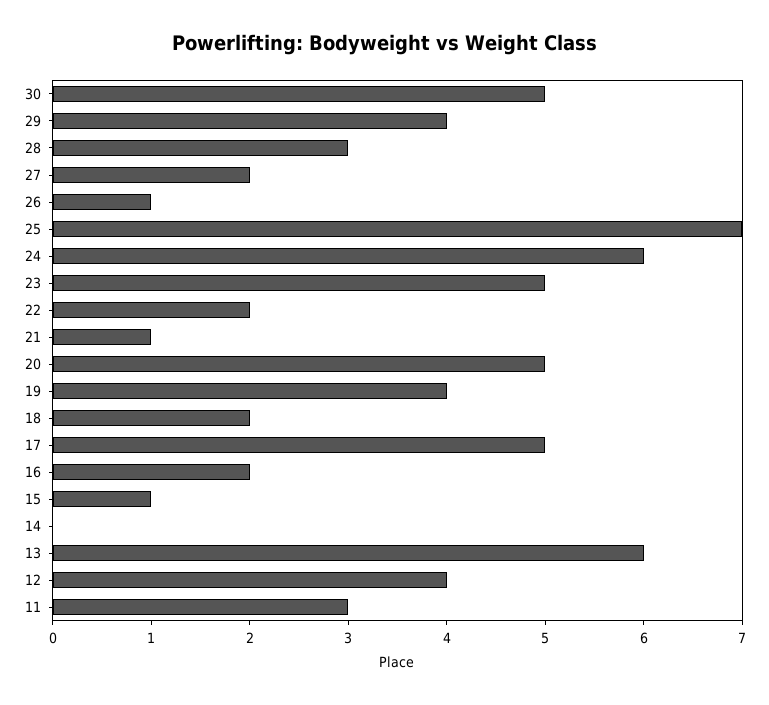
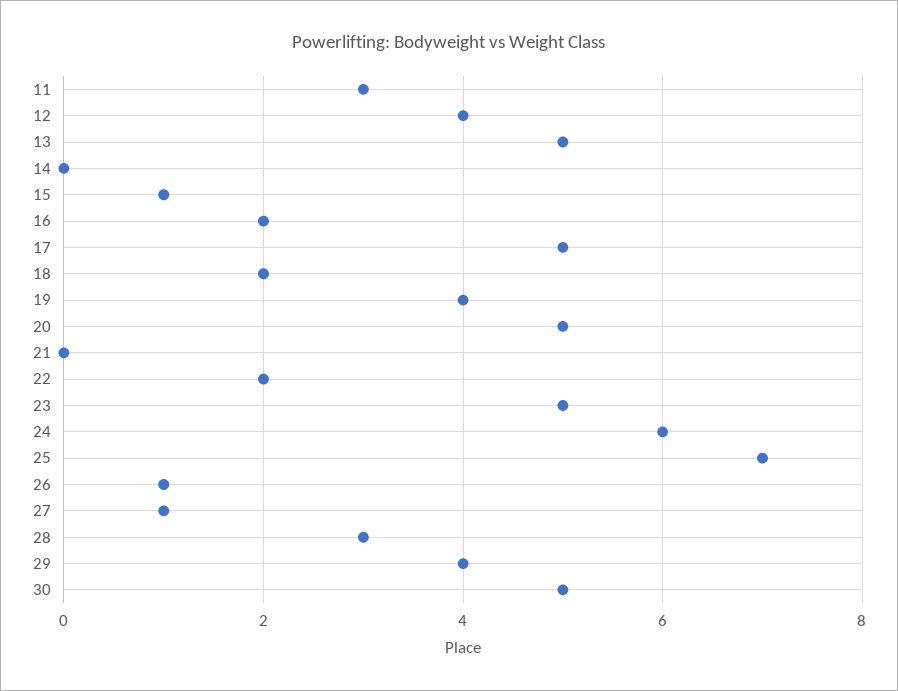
  {
    "30": 5,
    "29": 4,
    "28": 3,
-   "27": 2,
+   "27": 1,
    "26": 1,
    "25": 7,
    "24": 6,
    "23": 5,
    "22": 2,
-   "21": 1,
+   "21": 0,
    "20": 5,
    "19": 4,
    "18": 2,
    "17": 5,
    "16": 2,
    "15": 1,
    "14": 0,
-   "13": 6,
+   "13": 5,
    "12": 4,
    "11": 3
  }

